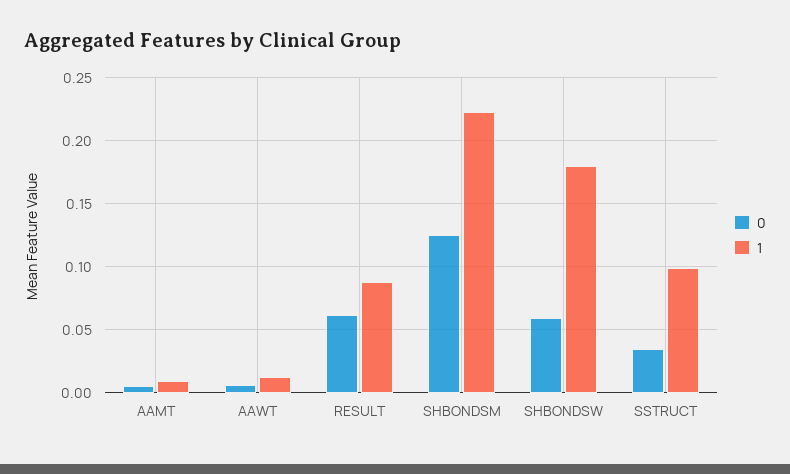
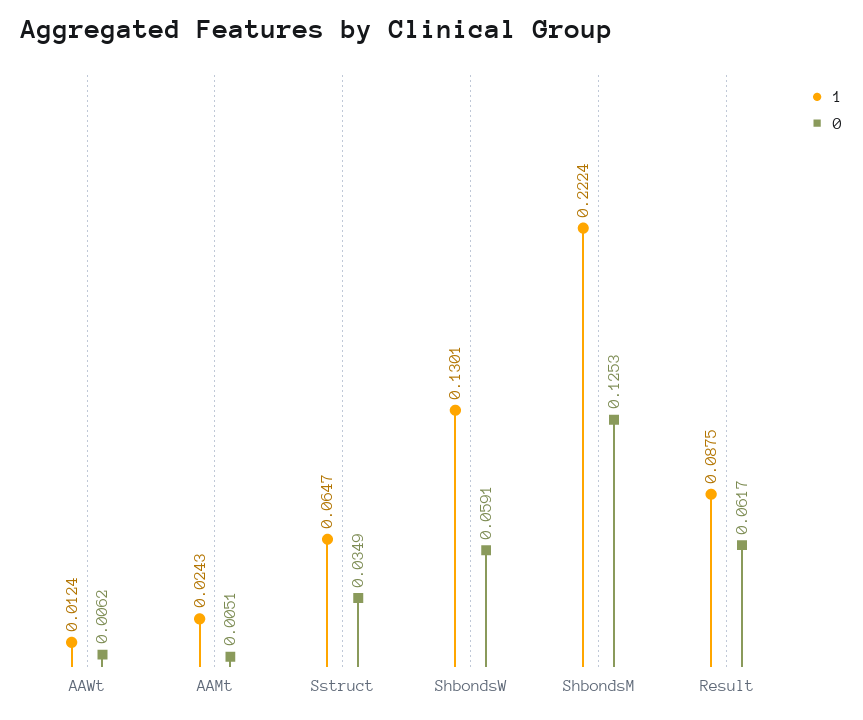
  {
    "0": {
      "AAMT": 0.0051,
      "AAWT": 0.0062,
      "RESULT": 0.0617,
      "SHBONDSM": 0.1253,
      "SHBONDSW": 0.0591,
      "SSTRUCT": 0.0349
    },
    "1": {
-     "AAMT": 0.01,
+     "AAMT": 0.0243,
      "AAWT": 0.0124,
      "RESULT": 0.0875,
      "SHBONDSM": 0.2224,
-     "SHBONDSW": 0.18,
+     "SHBONDSW": 0.1301,
-     "SSTRUCT": 0.1
+     "SSTRUCT": 0.0647
    }
  }

